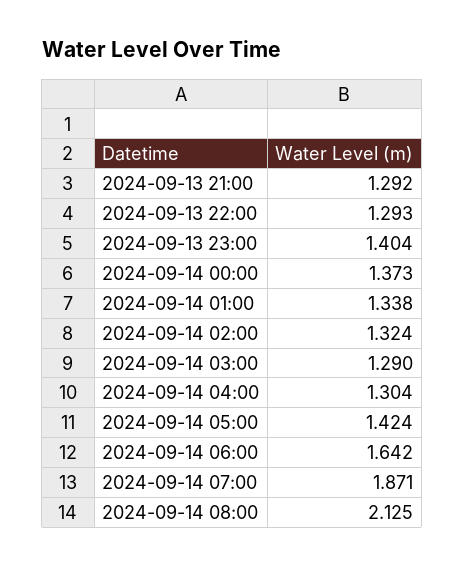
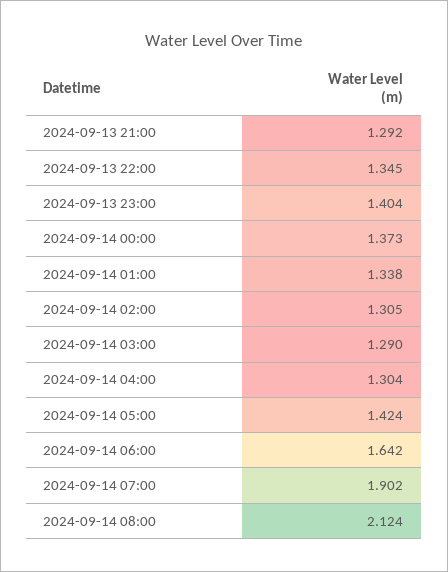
  {
    "2024-09-13 21:00": 1.292,
-   "2024-09-13 22:00": 1.293,
+   "2024-09-13 22:00": 1.345,
    "2024-09-13 23:00": 1.404,
    "2024-09-14 00:00": 1.373,
    "2024-09-14 01:00": 1.338,
-   "2024-09-14 02:00": 1.324,
+   "2024-09-14 02:00": 1.305,
    "2024-09-14 03:00": 1.29,
    "2024-09-14 04:00": 1.304,
    "2024-09-14 05:00": 1.424,
    "2024-09-14 06:00": 1.642,
-   "2024-09-14 07:00": 1.871,
+   "2024-09-14 07:00": 1.902,
-   "2024-09-14 08:00": 2.125
+   "2024-09-14 08:00": 2.124
  }

